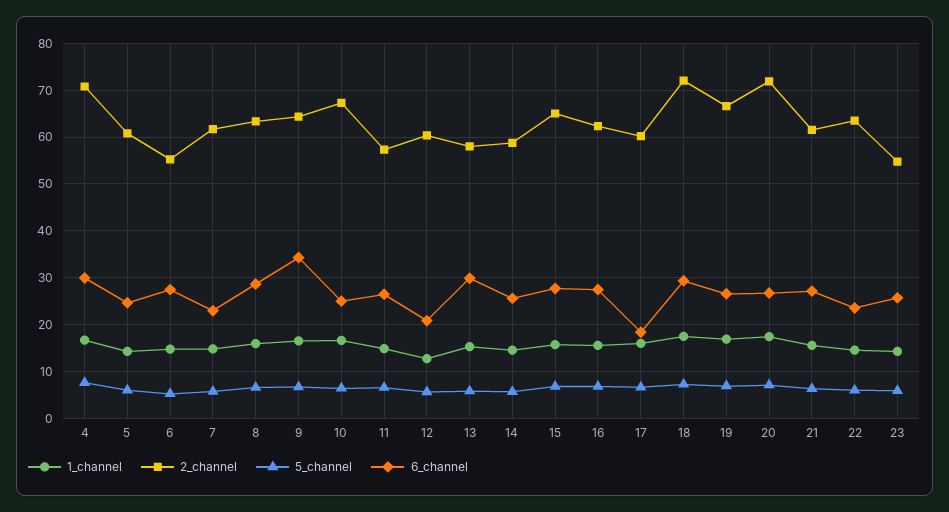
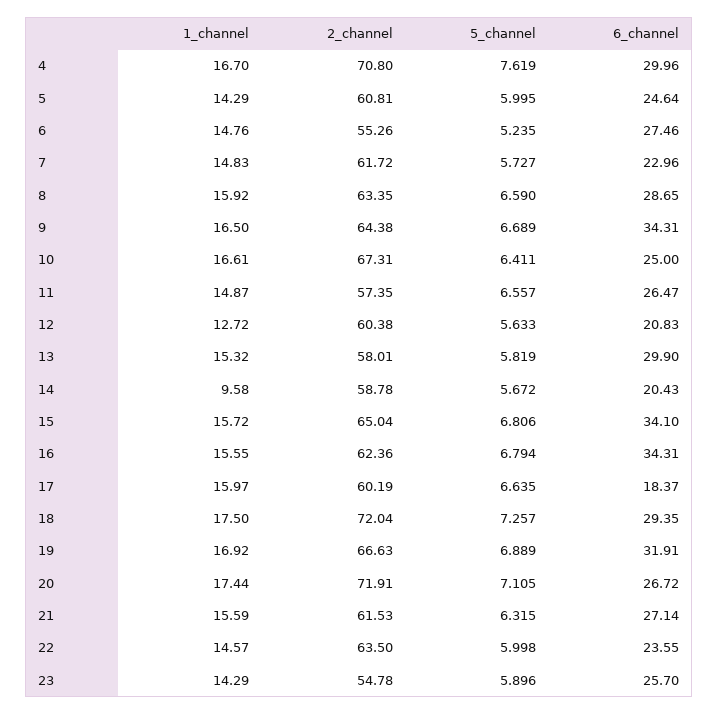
  {
    "1_channel": {
      "4": 16.7,
      "5": 14.29,
      "6": 14.76,
      "7": 14.83,
      "8": 15.92,
      "9": 16.5,
      "10": 16.61,
      "11": 14.87,
      "12": 12.72,
      "13": 15.32,
-     "14": 14,
+     "14": 9.58,
      "15": 15.72,
      "16": 15.55,
      "17": 15.97,
      "18": 17.5,
      "19": 16.92,
      "20": 17.44,
      "21": 15.59,
      "22": 14.57,
      "23": 14.29
    },
    "2_channel": {
      "4": 70.8,
      "5": 60.81,
      "6": 55.26,
      "7": 61.72,
      "8": 63.35,
      "9": 64.38,
      "10": 67.31,
      "11": 57.35,
      "12": 60.38,
      "13": 58.01,
      "14": 58.78,
      "15": 65.04,
      "16": 62.36,
      "17": 60.19,
      "18": 72.04,
      "19": 66.63,
      "20": 71.91,
      "21": 61.53,
      "22": 63.5,
      "23": 54.78
    },
    "5_channel": {
      "4": 7.619,
      "5": 5.995,
      "6": 5.235,
      "7": 5.727,
      "8": 6.59,
      "9": 6.689,
      "10": 6.411,
      "11": 6.557,
      "12": 5.633,
      "13": 5.819,
      "14": 5.672,
      "15": 6.806,
      "16": 6.794,
      "17": 6.635,
      "18": 7.257,
      "19": 6.889,
      "20": 7.105,
      "21": 6.315,
      "22": 5.998,
      "23": 5.896
    },
    "6_channel": {
      "4": 29.96,
      "5": 24.64,
      "6": 27.46,
      "7": 22.96,
      "8": 28.65,
      "9": 34.31,
      "10": 25,
      "11": 26.47,
      "12": 20.83,
      "13": 29.9,
-     "14": 26,
+     "14": 20.43,
-     "15": 28,
+     "15": 34.1,
-     "16": 28,
+     "16": 34.31,
      "17": 18.37,
      "18": 29.35,
-     "19": 26,
+     "19": 31.91,
      "20": 26.72,
      "21": 27.14,
      "22": 23.55,
      "23": 25.7
    }
  }

